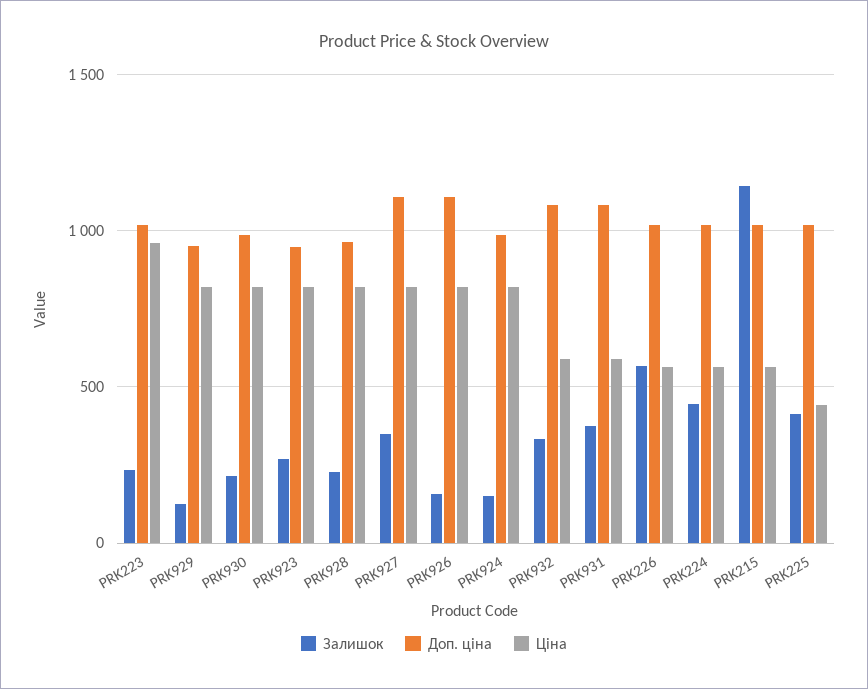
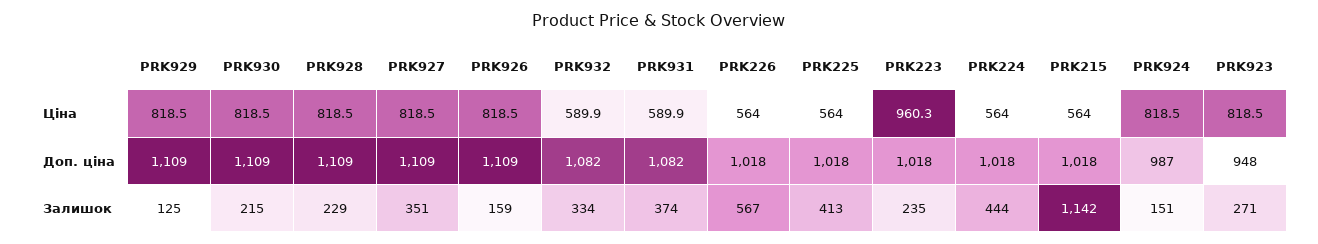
  {
    "Залишок": {
      "PRK223": 235,
      "PRK929": 125,
      "PRK930": 215,
      "PRK923": 271,
      "PRK928": 229,
      "PRK927": 351,
      "PRK926": 159,
      "PRK924": 151,
      "PRK932": 334,
      "PRK931": 374,
      "PRK226": 567,
      "PRK224": 444,
      "PRK215": 1142,
      "PRK225": 413
    },
    "Доп. ціна": {
      "PRK223": 1018,
-     "PRK929": 950,
+     "PRK929": 1109,
-     "PRK930": 1000,
+     "PRK930": 1109,
      "PRK923": 948,
-     "PRK928": 950,
+     "PRK928": 1109,
      "PRK927": 1109,
      "PRK926": 1109,
      "PRK924": 987,
      "PRK932": 1082,
      "PRK931": 1082,
      "PRK226": 1018,
      "PRK224": 1018,
      "PRK215": 1018,
      "PRK225": 1018
    },
    "Ціна": {
      "PRK223": 960.3,
      "PRK929": 818.5,
      "PRK930": 818.5,
      "PRK923": 818.5,
      "PRK928": 818.5,
      "PRK927": 818.5,
      "PRK926": 818.5,
      "PRK924": 818.5,
      "PRK932": 589.9,
      "PRK931": 589.9,
      "PRK226": 564,
      "PRK224": 564,
      "PRK215": 564,
-     "PRK225": 450
+     "PRK225": 564
    }
  }

